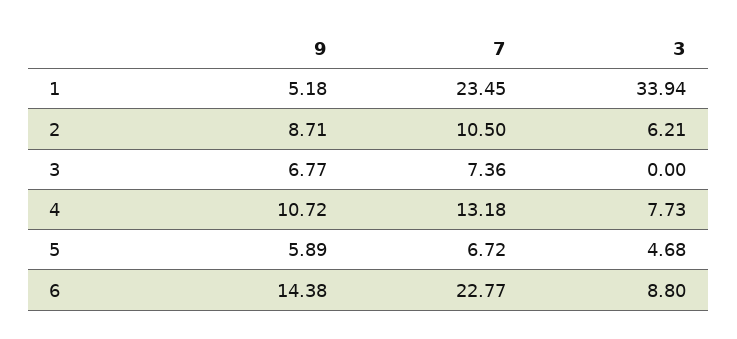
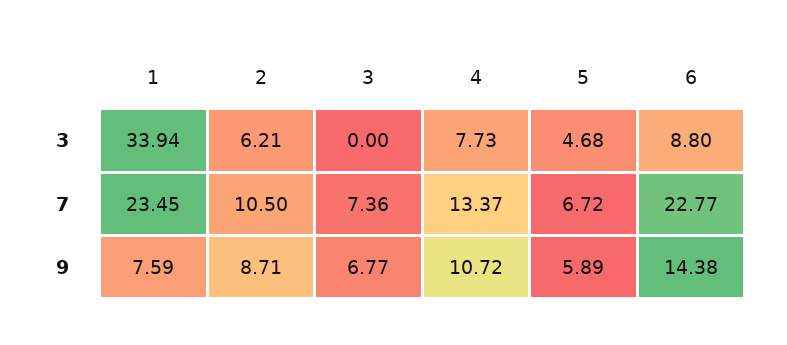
  {
    "9": {
-     "1": 5.18,
+     "1": 7.59,
      "2": 8.71,
      "3": 6.77,
      "4": 10.72,
      "5": 5.89,
      "6": 14.38
    },
    "7": {
      "1": 23.45,
      "2": 10.5,
      "3": 7.36,
-     "4": 13.18,
+     "4": 13.37,
      "5": 6.72,
      "6": 22.77
    },
    "3": {
      "1": 33.94,
      "2": 6.21,
      "3": 0,
      "4": 7.73,
      "5": 4.68,
      "6": 8.8
    }
  }

